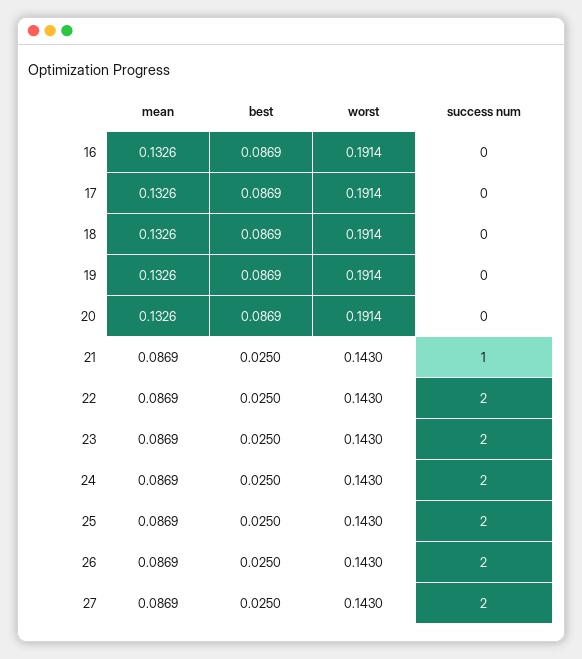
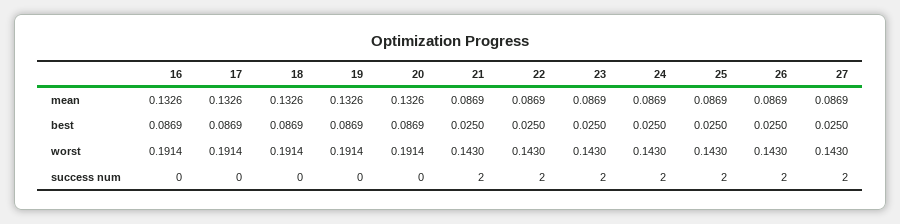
  {
    "mean": {
      "16": 0.1326,
      "17": 0.1326,
      "18": 0.1326,
      "19": 0.1326,
      "20": 0.1326,
      "21": 0.0869,
      "22": 0.0869,
      "23": 0.0869,
      "24": 0.0869,
      "25": 0.0869,
      "26": 0.0869,
      "27": 0.0869
    },
    "best": {
      "16": 0.0869,
      "17": 0.0869,
      "18": 0.0869,
      "19": 0.0869,
      "20": 0.0869,
      "21": 0.025,
      "22": 0.025,
      "23": 0.025,
      "24": 0.025,
      "25": 0.025,
      "26": 0.025,
      "27": 0.025
    },
    "worst": {
      "16": 0.1914,
      "17": 0.1914,
      "18": 0.1914,
      "19": 0.1914,
      "20": 0.1914,
      "21": 0.143,
      "22": 0.143,
      "23": 0.143,
      "24": 0.143,
      "25": 0.143,
      "26": 0.143,
      "27": 0.143
    },
    "success num": {
      "16": 0,
      "17": 0,
      "18": 0,
      "19": 0,
      "20": 0,
-     "21": 1,
+     "21": 2,
      "22": 2,
      "23": 2,
      "24": 2,
      "25": 2,
      "26": 2,
      "27": 2
    }
  }

